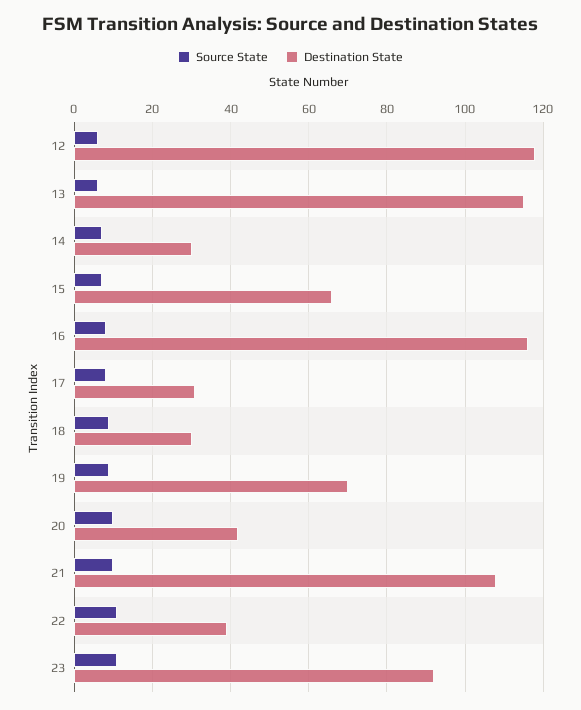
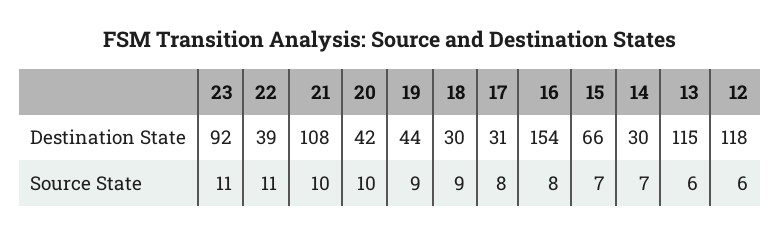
  {
    "Source State": {
      "12": 6,
      "13": 6,
      "14": 7,
      "15": 7,
      "16": 8,
      "17": 8,
      "18": 9,
      "19": 9,
      "20": 10,
      "21": 10,
      "22": 11,
      "23": 11
    },
    "Destination State": {
      "12": 118,
      "13": 115,
      "14": 30,
      "15": 66,
-     "16": 115,
+     "16": 154,
      "17": 31,
      "18": 30,
-     "19": 70,
+     "19": 44,
      "20": 42,
      "21": 108,
      "22": 39,
      "23": 92
    }
  }

